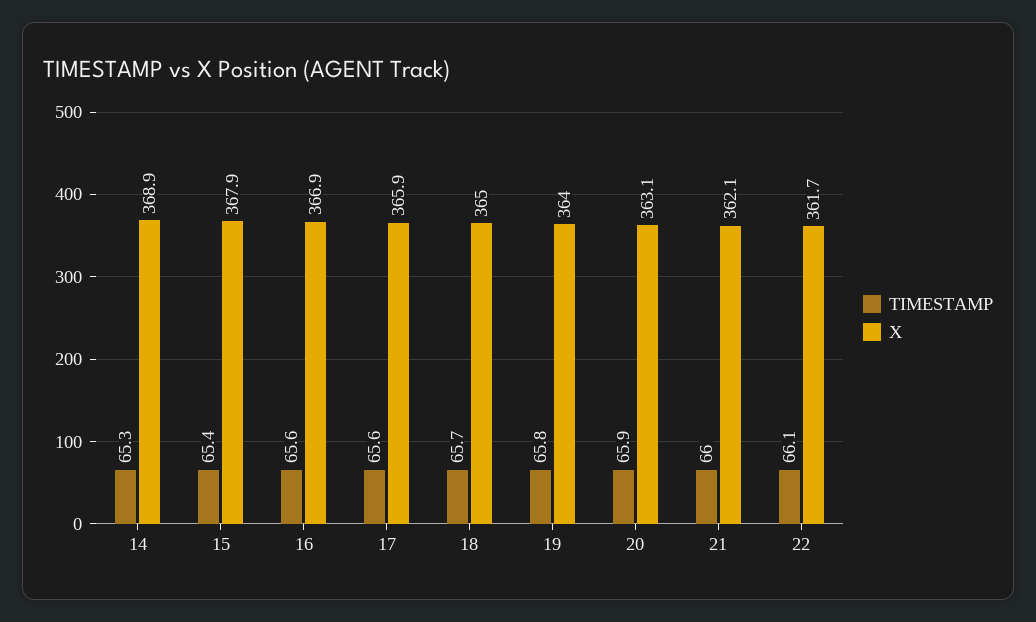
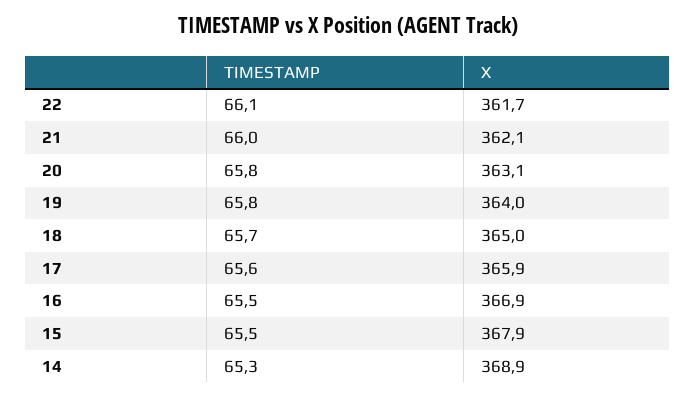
  {
    "TIMESTAMP": {
      "14": 65.3,
-     "15": 65.4,
+     "15": 65.5,
-     "16": 65.6,
+     "16": 65.5,
      "17": 65.6,
      "18": 65.7,
      "19": 65.8,
-     "20": 65.9,
+     "20": 65.8,
      "21": 66,
      "22": 66.1
    },
    "X": {
      "14": 368.9,
      "15": 367.9,
      "16": 366.9,
      "17": 365.9,
      "18": 365,
      "19": 364,
      "20": 363.1,
      "21": 362.1,
      "22": 361.7
    }
  }

